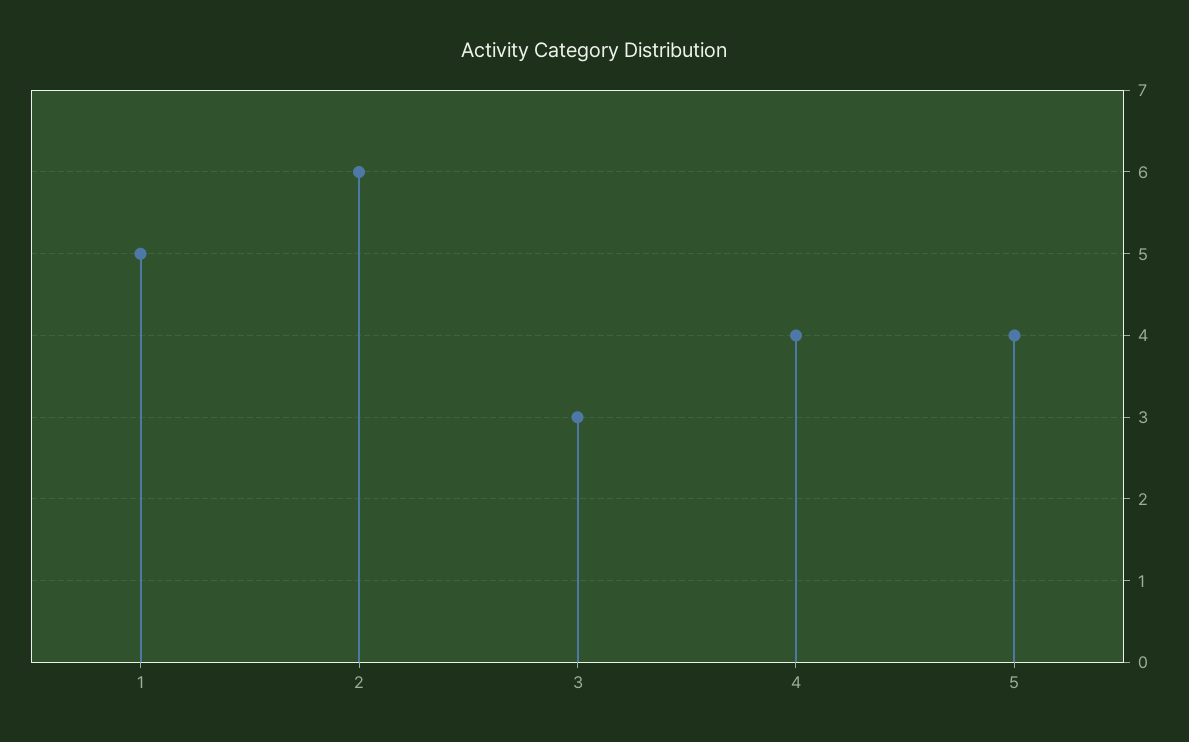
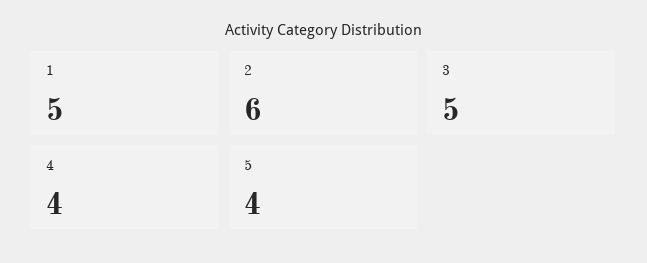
  {
    "1": 5,
    "2": 6,
-   "3": 3,
+   "3": 5,
    "4": 4,
    "5": 4
  }

